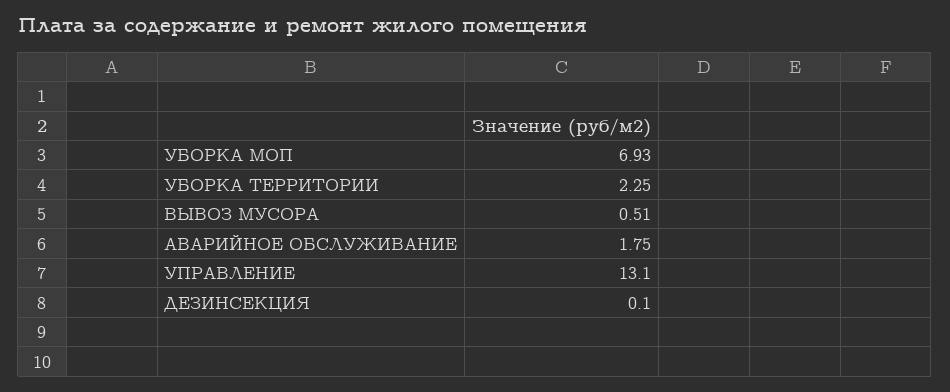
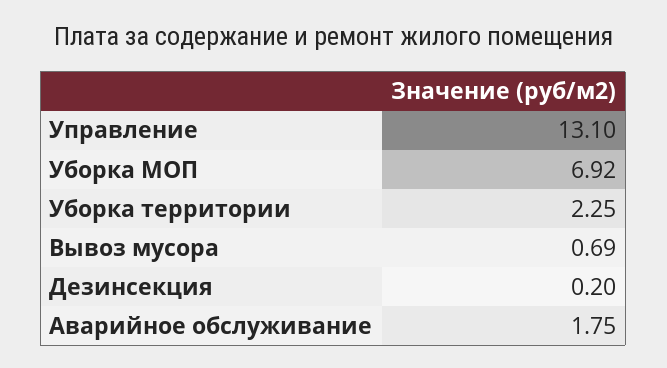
  {
-   "УБОРКА МОП": 6.93,
+   "УБОРКА МОП": 6.92,
    "УБОРКА ТЕРРИТОРИИ": 2.25,
-   "ВЫВОЗ МУСОРА": 0.51,
+   "ВЫВОЗ МУСОРА": 0.69,
    "АВАРИЙНОЕ ОБСЛУЖИВАНИЕ": 1.75,
    "УПРАВЛЕНИЕ": 13.1,
-   "ДЕЗИНСЕКЦИЯ": 0.1
+   "ДЕЗИНСЕКЦИЯ": 0.2
  }

